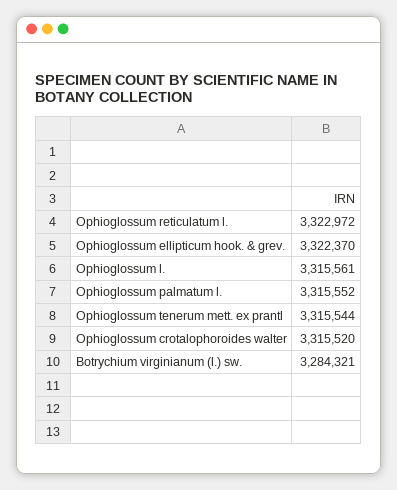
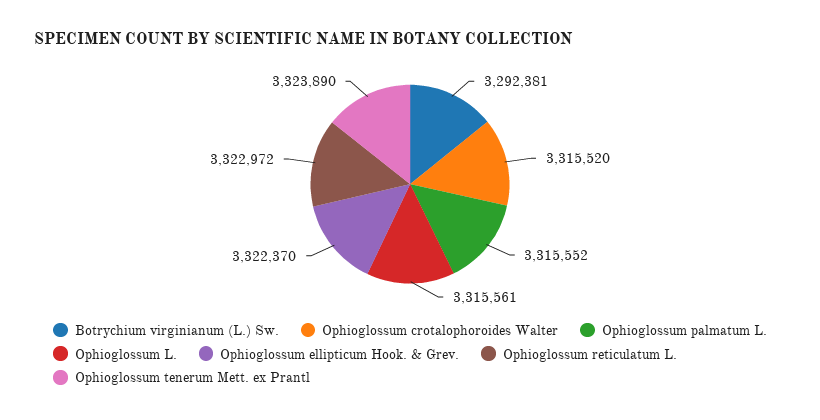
  {
    "Ophioglossum reticulatum l.": 3322972,
    "Ophioglossum ellipticum hook. & grev.": 3322370,
    "Ophioglossum l.": 3315561,
    "Ophioglossum palmatum l.": 3315552,
-   "Ophioglossum tenerum mett. ex prantl": 3315544,
+   "Ophioglossum tenerum mett. ex prantl": 3323890,
    "Ophioglossum crotalophoroides walter": 3315520,
-   "Botrychium virginianum (l.) sw.": 3284321
+   "Botrychium virginianum (l.) sw.": 3292381
  }

